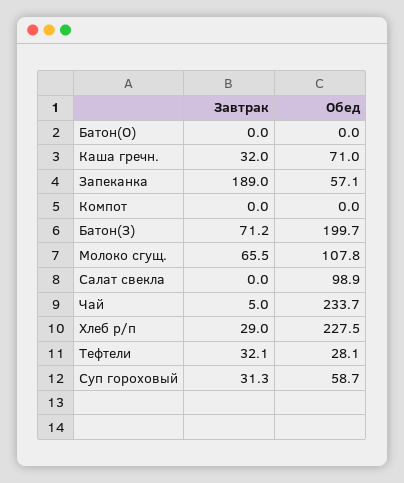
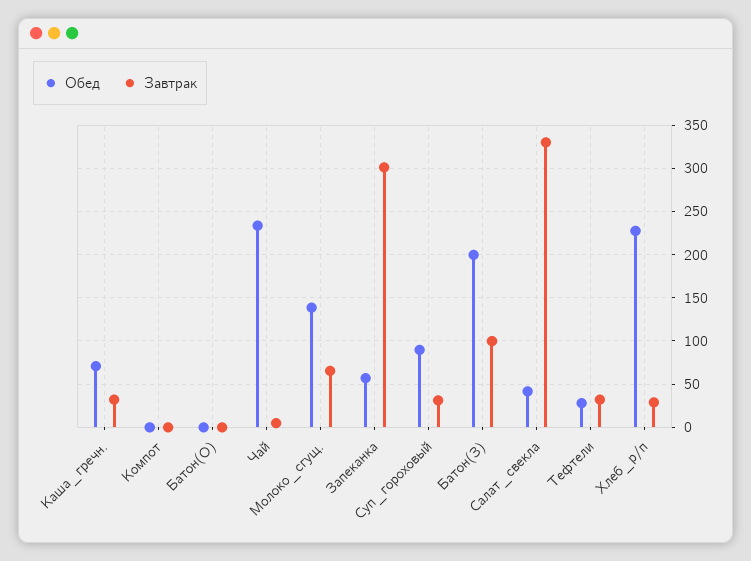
  {
    "Завтрак": {
      "Батон(О)": 0,
      "Каша гречн.": 32,
-     "Запеканка": 189,
+     "Запеканка": 300,
      "Компот": 0,
-     "Батон(З)": 71.2,
+     "Батон(З)": 100,
      "Молоко сгущ.": 65.5,
-     "Салат свекла": 0,
+     "Салат свекла": 330,
      "Чай": 5,
      "Хлеб р/п": 29,
      "Тефтели": 32.1,
      "Суп гороховый": 31.3
    },
    "Обед": {
      "Батон(О)": 0,
      "Каша гречн.": 71,
      "Запеканка": 57.1,
      "Компот": 0,
      "Батон(З)": 199.7,
-     "Молоко сгущ.": 107.8,
+     "Молоко сгущ.": 140,
-     "Салат свекла": 98.9,
+     "Салат свекла": 40,
      "Чай": 233.7,
      "Хлеб р/п": 227.5,
      "Тефтели": 28.1,
-     "Суп гороховый": 58.7
+     "Суп гороховый": 90
    }
  }

